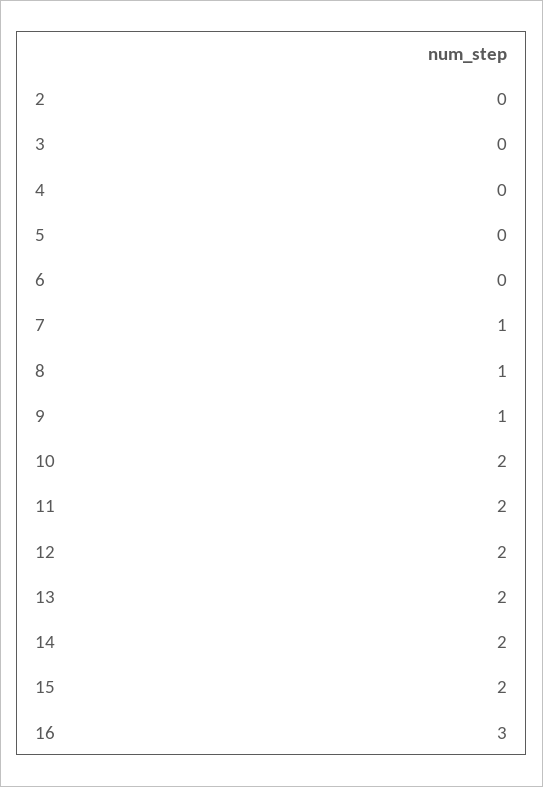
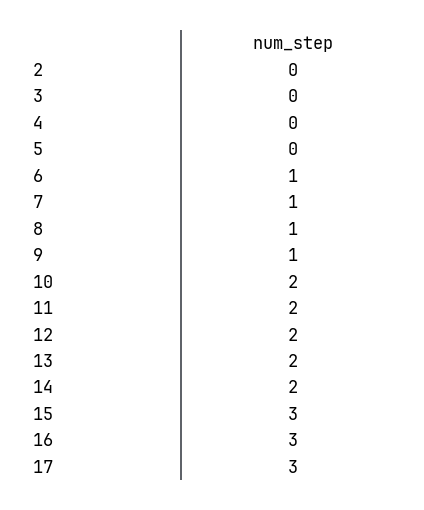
  {
    "2": 0,
    "3": 0,
    "4": 0,
    "5": 0,
-   "6": 0,
+   "6": 1,
    "7": 1,
    "8": 1,
    "9": 1,
    "10": 2,
    "11": 2,
    "12": 2,
    "13": 2,
    "14": 2,
-   "15": 2,
+   "15": 3,
-   "16": 3
+   "16": 3,
+   "17": 3
  }

